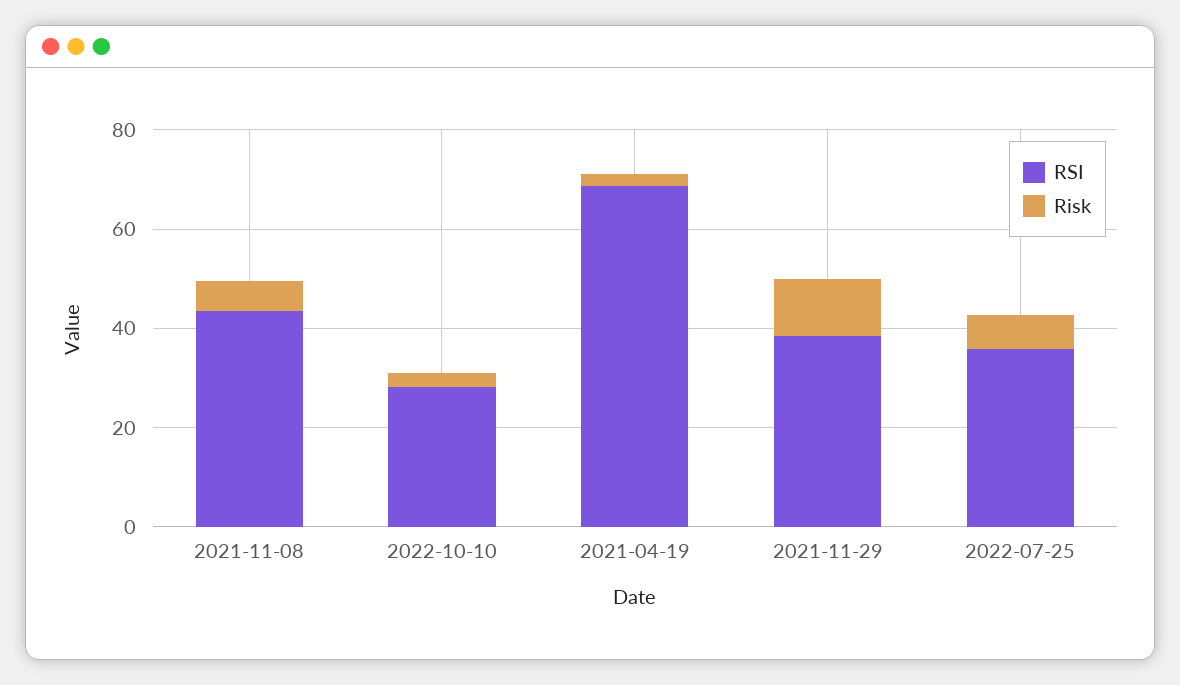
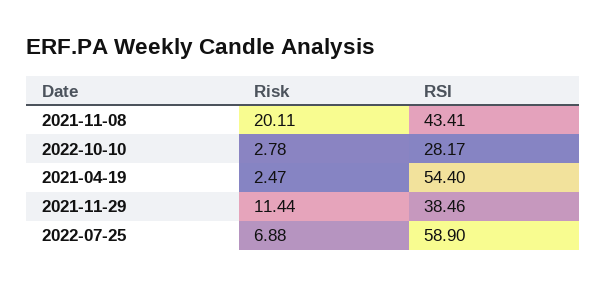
  {
    "RSI": {
      "2021-11-08": 43.41,
      "2022-10-10": 28.17,
-     "2021-04-19": 70,
+     "2021-04-19": 54.4,
      "2021-11-29": 38.46,
-     "2022-07-25": 35
+     "2022-07-25": 58.9
    },
    "Risk": {
-     "2021-11-08": 5,
+     "2021-11-08": 20.11,
      "2022-10-10": 2.78,
      "2021-04-19": 2.47,
      "2021-11-29": 11.44,
      "2022-07-25": 6.88
    }
  }

